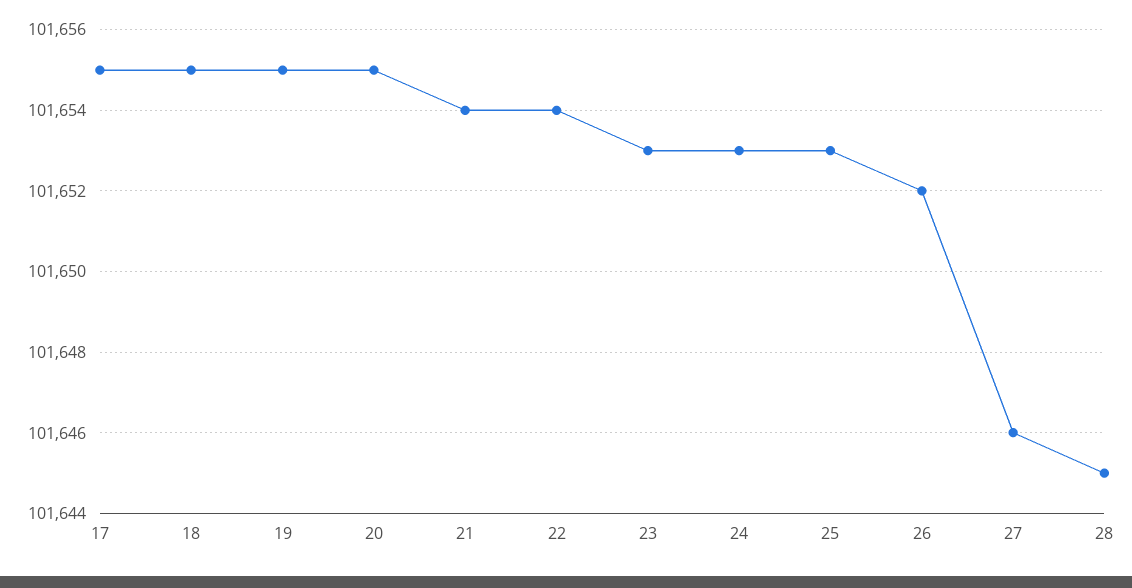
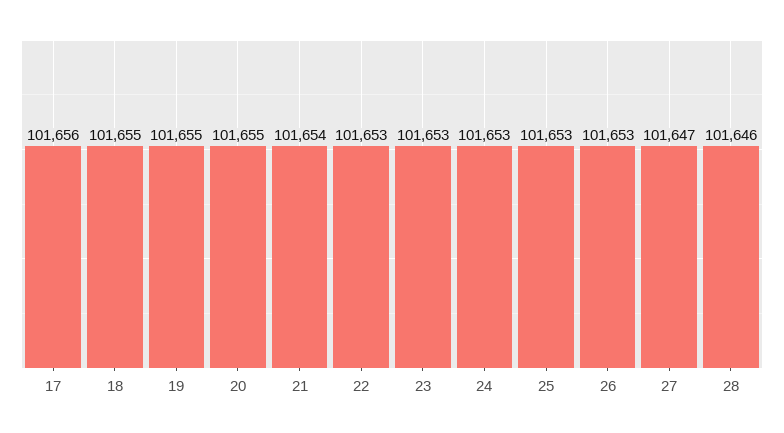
  {
-   "17": 101655,
+   "17": 101656,
    "18": 101655,
    "19": 101655,
    "20": 101655,
    "21": 101654,
-   "22": 101654,
+   "22": 101653,
    "23": 101653,
    "24": 101653,
    "25": 101653,
-   "26": 101652,
+   "26": 101653,
-   "27": 101646,
+   "27": 101647,
-   "28": 101645
+   "28": 101646
  }

